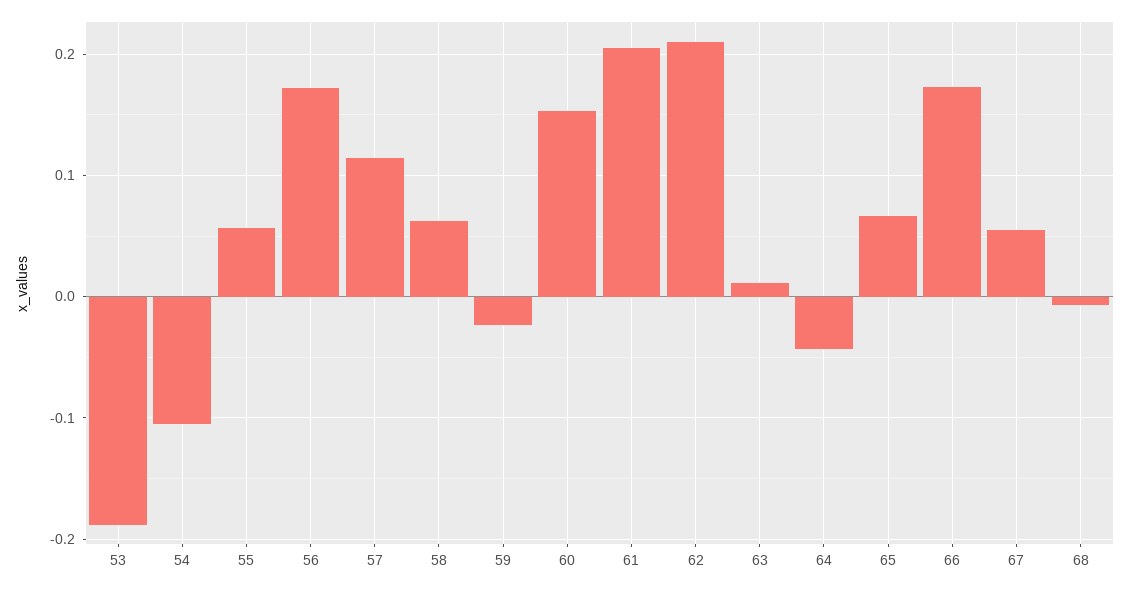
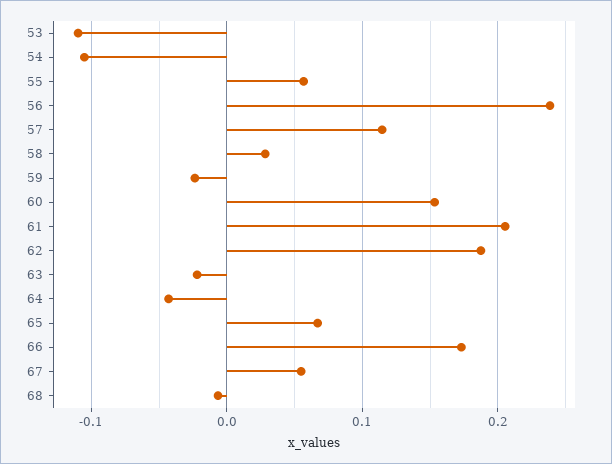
  {
-   "53": -0.19,
+   "53": -0.11,
    "54": -0.11,
    "55": 0.06,
-   "56": 0.17,
+   "56": 0.24,
    "57": 0.11,
-   "58": 0.06,
+   "58": 0.03,
    "59": -0.02,
    "60": 0.15,
    "61": 0.21,
-   "62": 0.21,
+   "62": 0.19,
-   "63": 0.01,
+   "63": -0.02,
    "64": -0.04,
    "65": 0.07,
    "66": 0.17,
    "67": 0.05,
    "68": -0.01
  }

